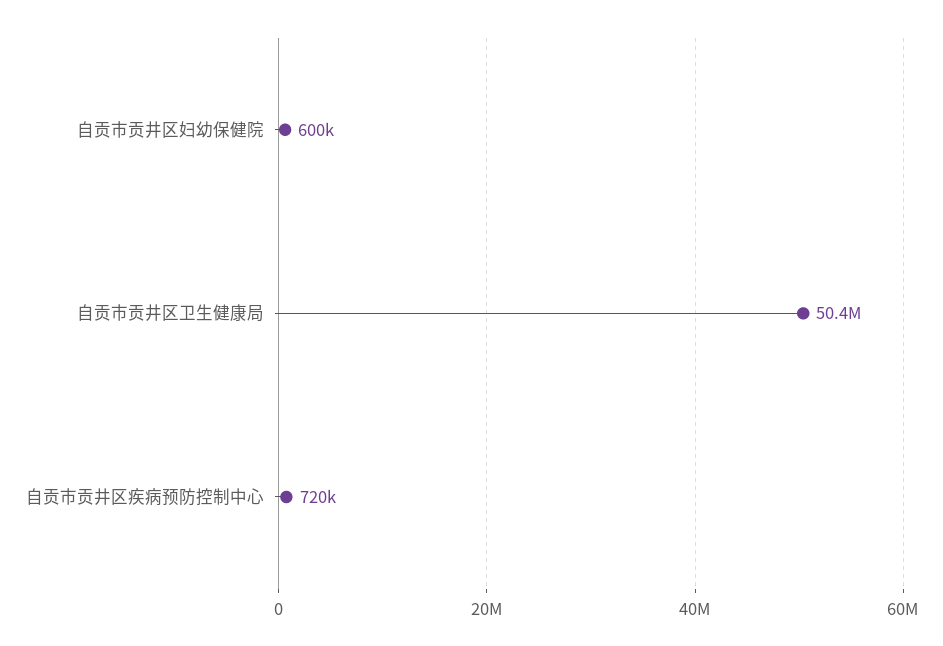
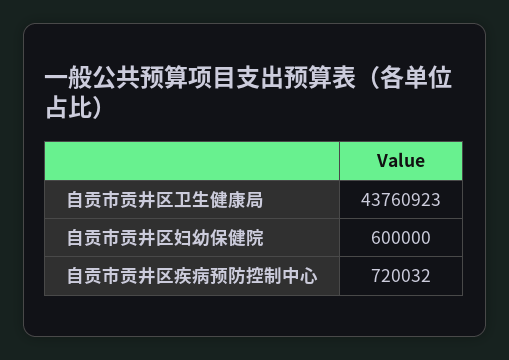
  {
    "自贡市贡井区妇幼保健院": 600000,
-   "自贡市贡井区卫生健康局": 50400000,
+   "自贡市贡井区卫生健康局": 43760923,
    "自贡市贡井区疾病预防控制中心": 720032
  }

